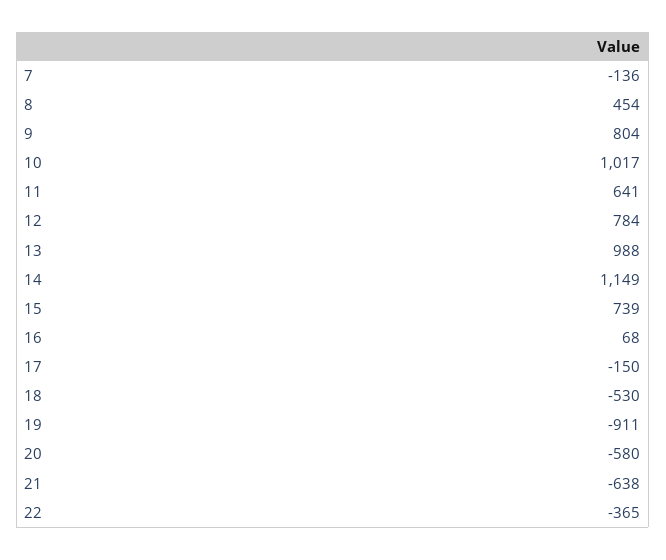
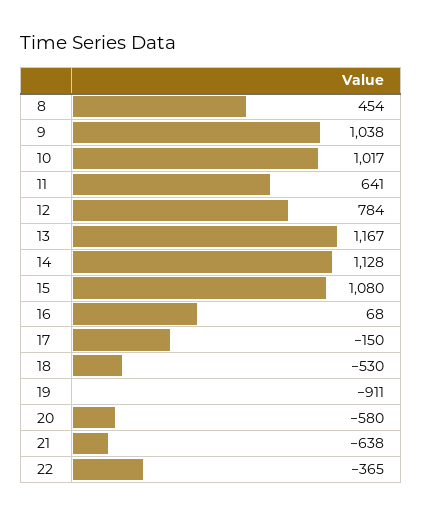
  {
-   "7": -136,
    "8": 454,
-   "9": 804,
+   "9": 1038,
    "10": 1017,
    "11": 641,
    "12": 784,
-   "13": 988,
+   "13": 1167,
-   "14": 1149,
+   "14": 1128,
-   "15": 739,
+   "15": 1080,
    "16": 68,
    "17": -150,
    "18": -530,
    "19": -911,
    "20": -580,
    "21": -638,
    "22": -365
  }

